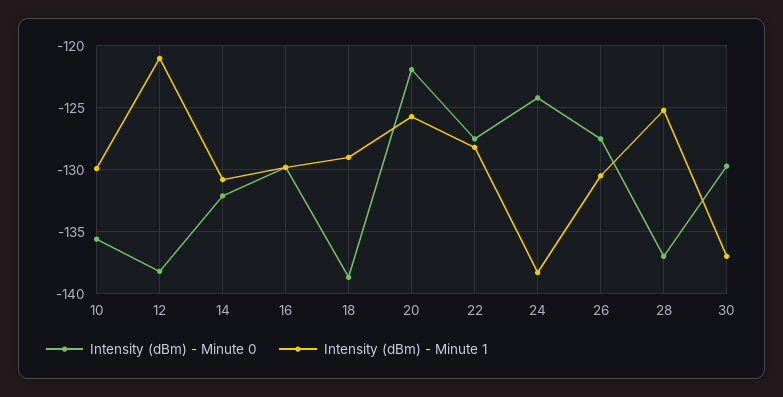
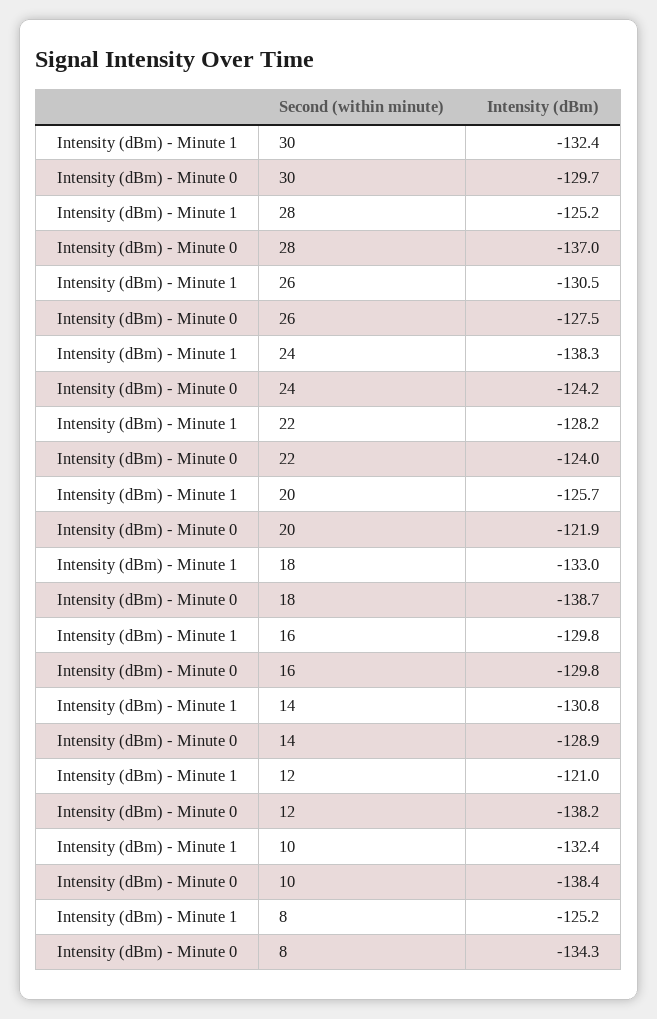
  {
    "Intensity (dBm) - Minute 0": {
-     "10": -135.5,
+     "10": -138.4,
      "12": -138.2,
-     "14": -132,
+     "14": -128.9,
      "16": -129.8,
      "18": -138.7,
      "20": -121.9,
-     "22": -127.5,
+     "22": -124,
      "24": -124.2,
      "26": -127.5,
      "28": -137,
-     "30": -129.7
+     "30": -129.7,
+     "8": -134.3
    },
    "Intensity (dBm) - Minute 1": {
-     "10": -130,
+     "10": -132.4,
      "12": -121,
      "14": -130.8,
      "16": -129.8,
-     "18": -129,
+     "18": -133,
      "20": -125.7,
      "22": -128.2,
      "24": -138.3,
      "26": -130.5,
      "28": -125.2,
-     "30": -137
+     "30": -132.4,
+     "8": -125.2
    }
  }

